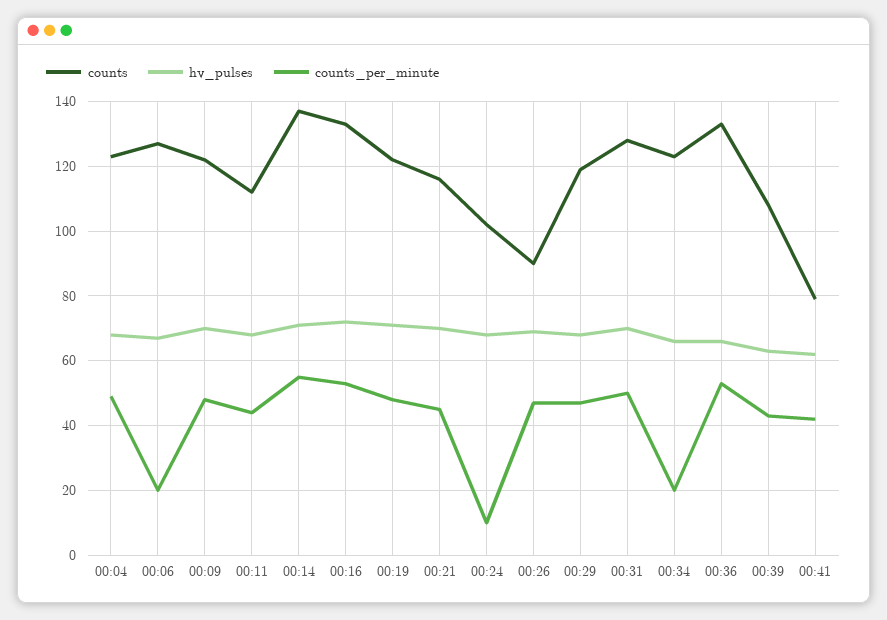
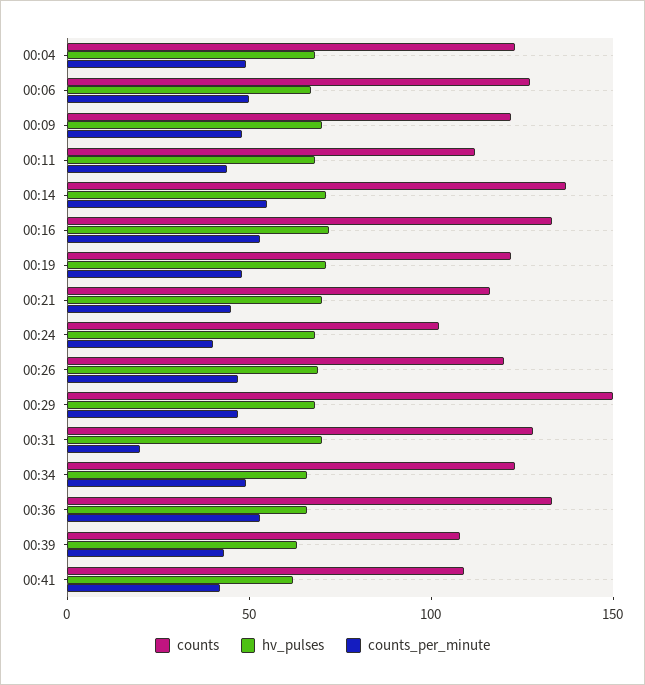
  {
    "counts": {
      "00:04": 125,
      "00:06": 125,
      "00:09": 120,
      "00:11": 110,
      "00:14": 135,
      "00:16": 135,
      "00:19": 120,
      "00:21": 115,
      "00:24": 100,
-     "00:26": 90,
+     "00:26": 120,
-     "00:29": 120,
+     "00:29": 150,
      "00:31": 130,
      "00:34": 125,
      "00:36": 135,
      "00:39": 110,
-     "00:41": 80
+     "00:41": 110
    },
    "hv_pulses": {
      "00:04": 70,
      "00:06": 65,
      "00:09": 70,
      "00:11": 70,
      "00:14": 70,
      "00:16": 70,
      "00:19": 70,
      "00:21": 70,
      "00:24": 70,
      "00:26": 70,
      "00:29": 70,
      "00:31": 70,
      "00:34": 65,
      "00:36": 65,
      "00:39": 65,
      "00:41": 60
    },
    "counts_per_minute": {
      "00:04": 50,
-     "00:06": 20,
+     "00:06": 50,
      "00:09": 50,
      "00:11": 45,
      "00:14": 55,
      "00:16": 55,
      "00:19": 50,
      "00:21": 45,
-     "00:24": 10,
+     "00:24": 40,
      "00:26": 45,
      "00:29": 45,
-     "00:31": 50,
+     "00:31": 20,
-     "00:34": 20,
+     "00:34": 50,
      "00:36": 55,
      "00:39": 45,
      "00:41": 40
    }
  }

